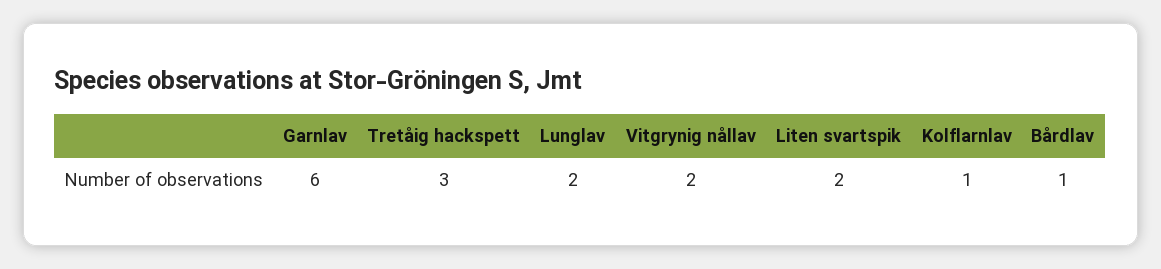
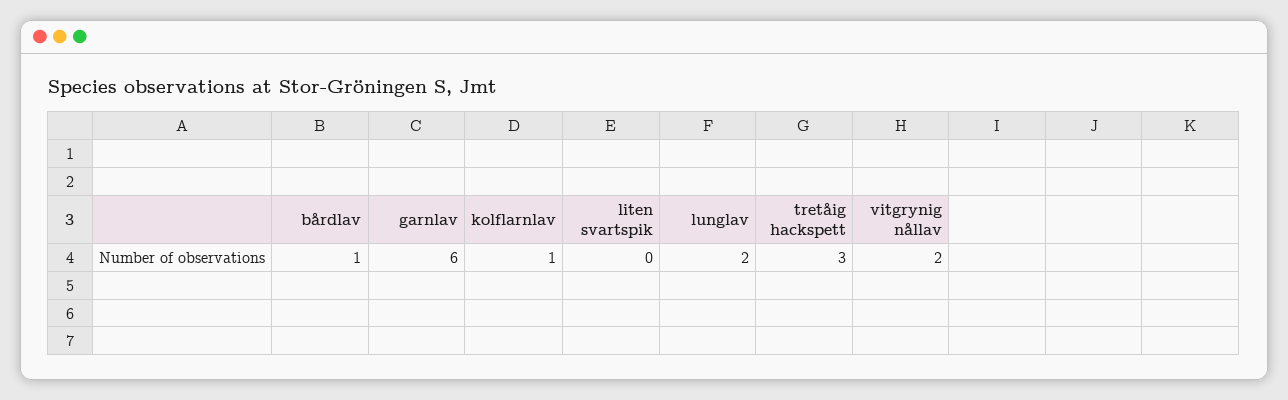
  {
    "Garnlav": 6,
    "Tretåig hackspett": 3,
    "Lunglav": 2,
    "Vitgrynig nållav": 2,
-   "Liten svartspik": 2,
+   "Liten svartspik": 0,
    "Kolflarnlav": 1,
    "Bårdlav": 1
  }

